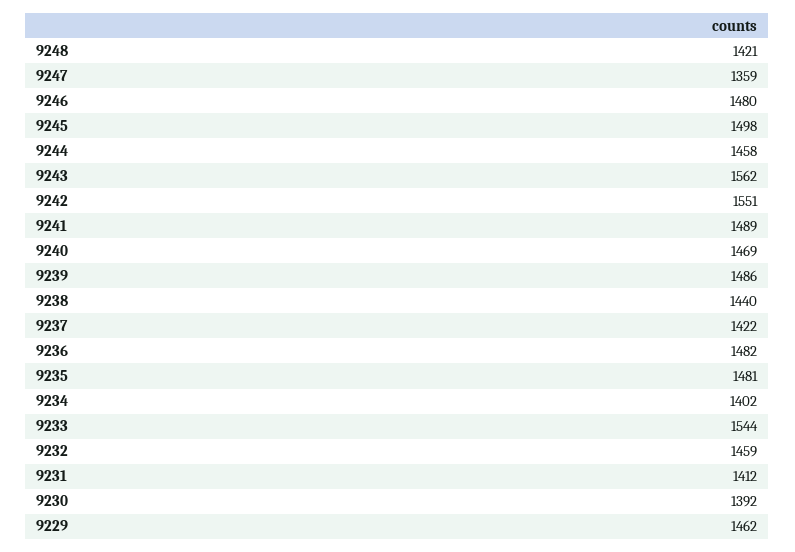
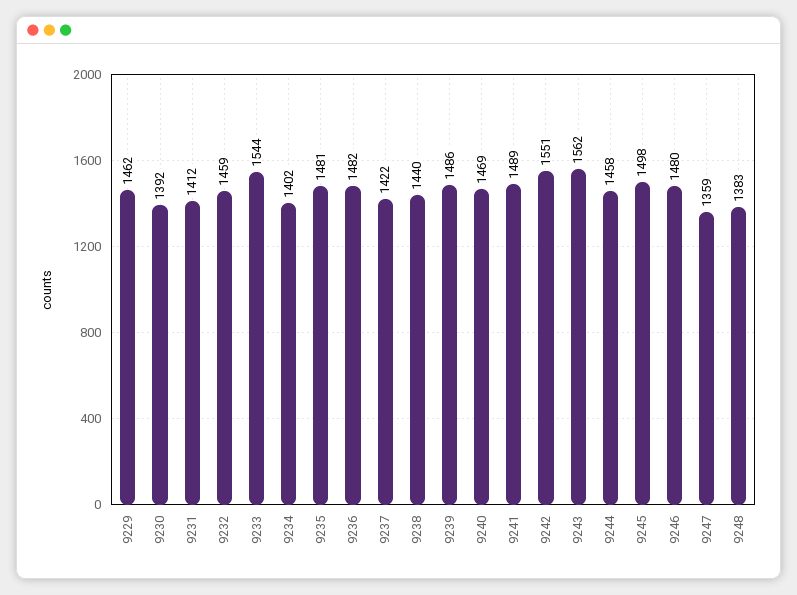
  {
-   "9248": 1421,
+   "9248": 1383,
    "9247": 1359,
    "9246": 1480,
    "9245": 1498,
    "9244": 1458,
    "9243": 1562,
    "9242": 1551,
    "9241": 1489,
    "9240": 1469,
    "9239": 1486,
    "9238": 1440,
    "9237": 1422,
    "9236": 1482,
    "9235": 1481,
    "9234": 1402,
    "9233": 1544,
    "9232": 1459,
    "9231": 1412,
    "9230": 1392,
    "9229": 1462
  }

